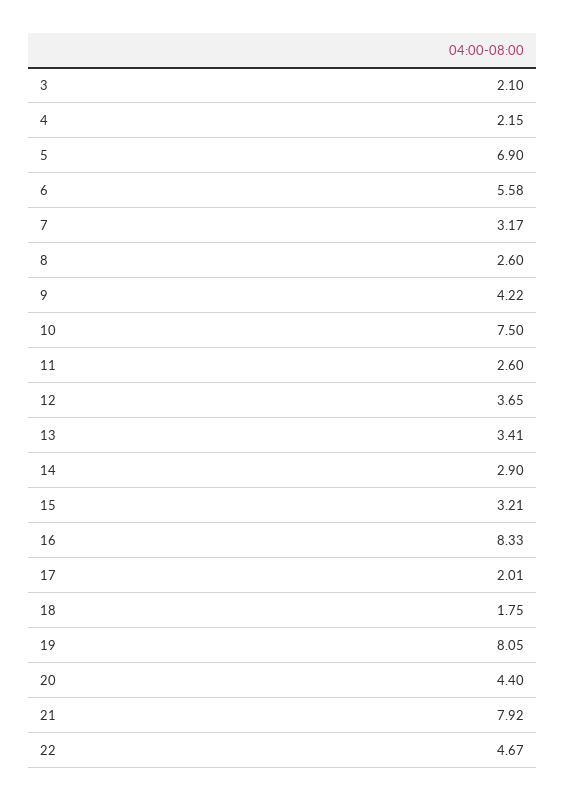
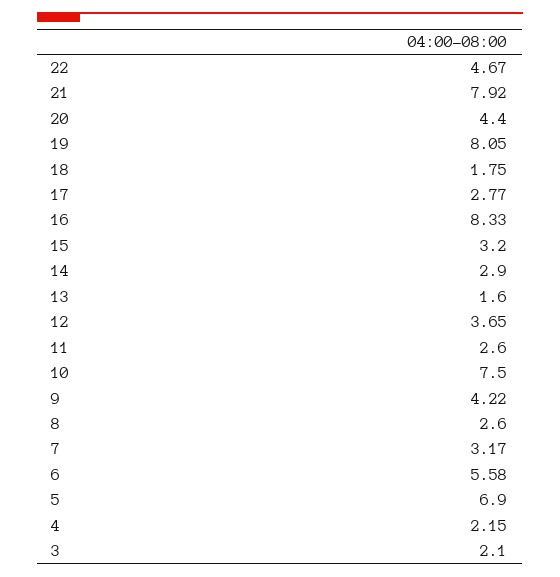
  {
    "3": 2.1,
    "4": 2.15,
    "5": 6.9,
    "6": 5.58,
    "7": 3.17,
    "8": 2.6,
    "9": 4.22,
    "10": 7.5,
    "11": 2.6,
    "12": 3.65,
-   "13": 3.41,
+   "13": 1.6,
    "14": 2.9,
-   "15": 3.21,
+   "15": 3.2,
    "16": 8.33,
-   "17": 2.01,
+   "17": 2.77,
    "18": 1.75,
    "19": 8.05,
    "20": 4.4,
    "21": 7.92,
    "22": 4.67
  }

